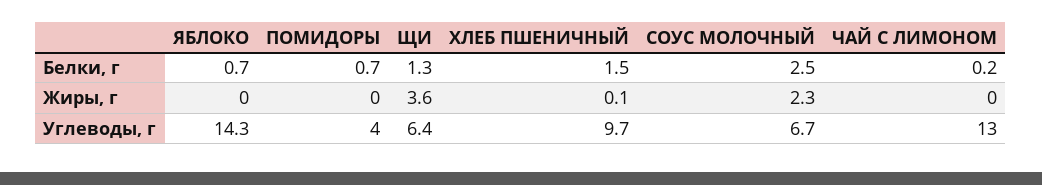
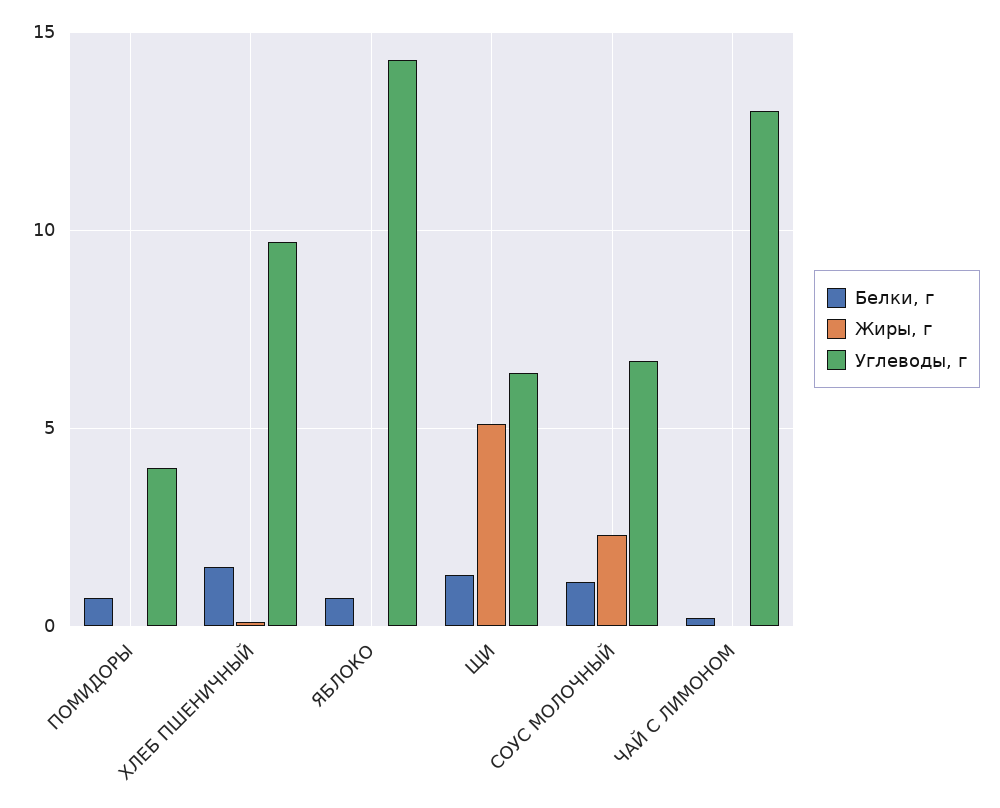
  {
    "Белки, г": {
      "ЯБЛОКО": 0.7,
      "ПОМИДОРЫ": 0.7,
      "ЩИ": 1.3,
      "ХЛЕБ ПШЕНИЧНЫЙ": 1.5,
-     "СОУС МОЛОЧНЫЙ": 2.5,
+     "СОУС МОЛОЧНЫЙ": 1,
      "ЧАЙ С ЛИМОНОМ": 0.2
    },
    "Жиры, г": {
      "ЯБЛОКО": 0,
      "ПОМИДОРЫ": 0,
-     "ЩИ": 3.6,
+     "ЩИ": 5,
      "ХЛЕБ ПШЕНИЧНЫЙ": 0.1,
      "СОУС МОЛОЧНЫЙ": 2.3,
      "ЧАЙ С ЛИМОНОМ": 0
    },
    "Углеводы, г": {
      "ЯБЛОКО": 14.3,
      "ПОМИДОРЫ": 4,
      "ЩИ": 6.4,
      "ХЛЕБ ПШЕНИЧНЫЙ": 9.7,
      "СОУС МОЛОЧНЫЙ": 6.7,
      "ЧАЙ С ЛИМОНОМ": 13
    }
  }

